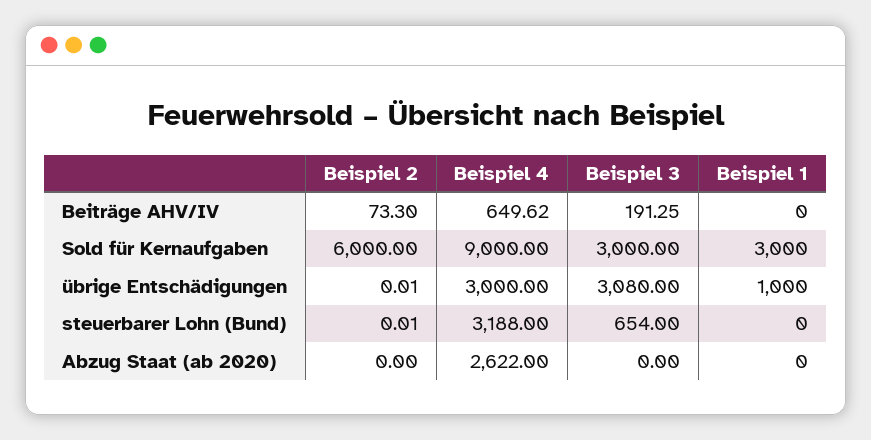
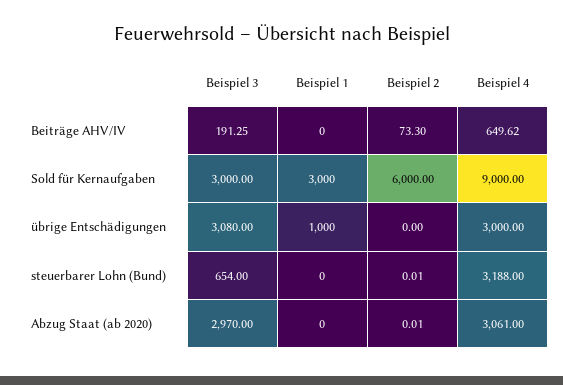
  {
    "Beispiel 2": {
      "Beiträge AHV/IV": 73.3,
      "Sold für Kernaufgaben": 6000,
-     "übrige Entschädigungen": 0.01,
+     "übrige Entschädigungen": 0,
      "steuerbarer Lohn (Bund)": 0.01,
-     "Abzug Staat (ab 2020)": 0
+     "Abzug Staat (ab 2020)": 0.01
    },
    "Beispiel 4": {
      "Beiträge AHV/IV": 649.62,
      "Sold für Kernaufgaben": 9000,
      "übrige Entschädigungen": 3000,
      "steuerbarer Lohn (Bund)": 3188,
-     "Abzug Staat (ab 2020)": 2622
+     "Abzug Staat (ab 2020)": 3061
    },
    "Beispiel 3": {
      "Beiträge AHV/IV": 191.25,
      "Sold für Kernaufgaben": 3000,
      "übrige Entschädigungen": 3080,
      "steuerbarer Lohn (Bund)": 654,
-     "Abzug Staat (ab 2020)": 0
+     "Abzug Staat (ab 2020)": 2970
    },
    "Beispiel 1": {
      "Beiträge AHV/IV": 0,
      "Sold für Kernaufgaben": 3000,
      "übrige Entschädigungen": 1000,
      "steuerbarer Lohn (Bund)": 0,
      "Abzug Staat (ab 2020)": 0
    }
  }

